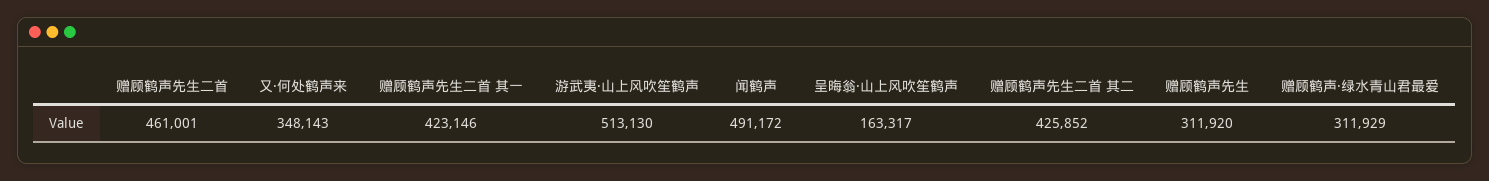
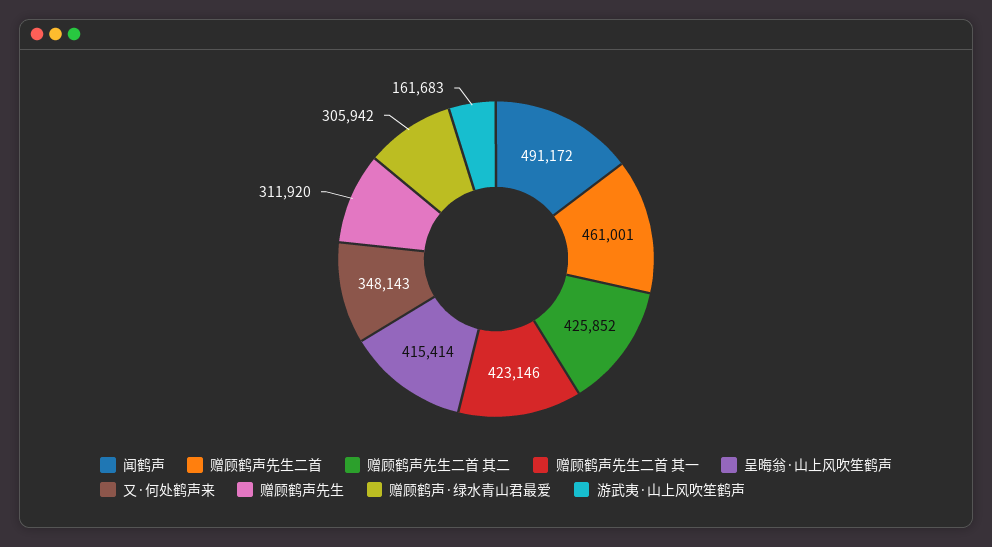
  {
    "赠顾鹤声先生二首": 461001,
    "又·何处鹤声来": 348143,
    "赠顾鹤声先生二首 其一": 423146,
-   "游武夷·山上风吹笙鹤声": 513130,
+   "游武夷·山上风吹笙鹤声": 161683,
    "闻鹤声": 491172,
-   "呈晦翁·山上风吹笙鹤声": 163317,
+   "呈晦翁·山上风吹笙鹤声": 415414,
    "赠顾鹤声先生二首 其二": 425852,
    "赠顾鹤声先生": 311920,
-   "赠顾鹤声·绿水青山君最爱": 311929
+   "赠顾鹤声·绿水青山君最爱": 305942
  }

